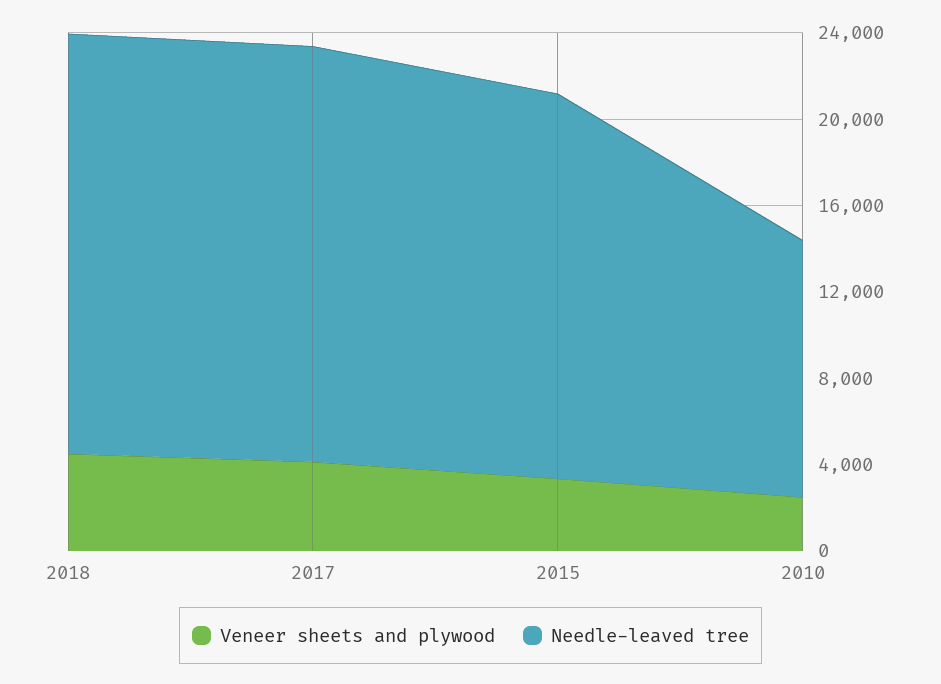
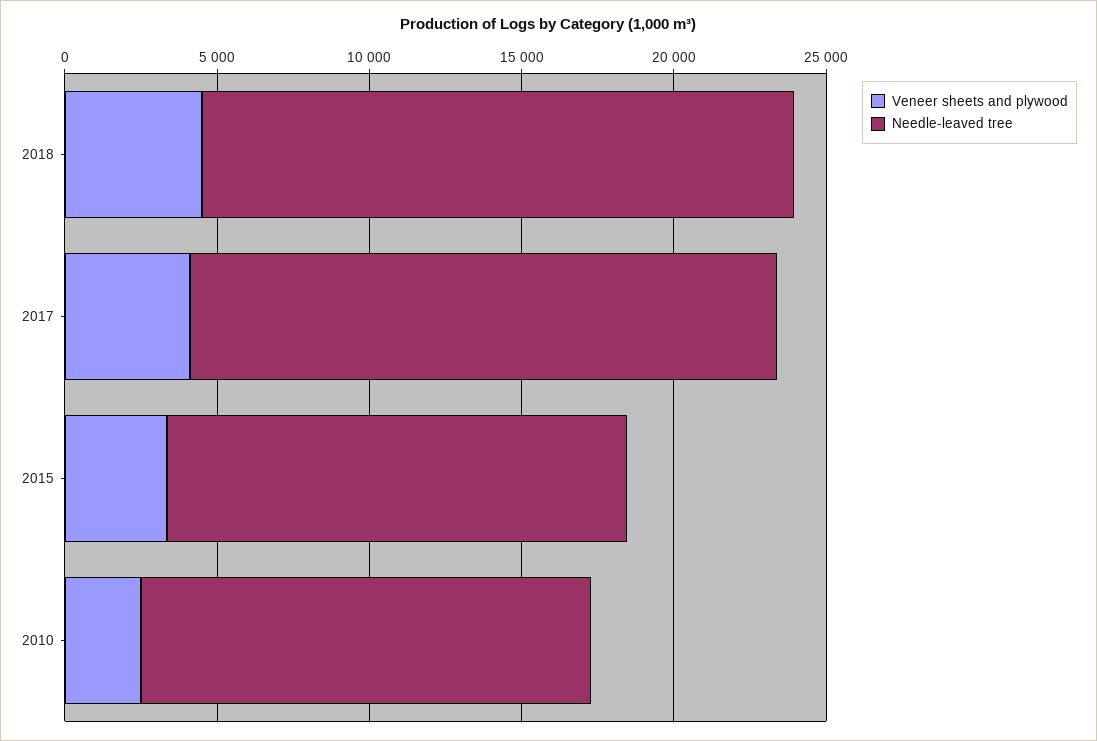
  {
    "Veneer sheets and plywood": {
      "2018": 4000,
      "2017": 4000,
      "2015": 3000,
      "2010": 2000
    },
    "Needle-leaved tree": {
      "2018": 19000,
      "2017": 19000,
-     "2015": 18000,
+     "2015": 15000,
-     "2010": 12000
+     "2010": 15000
    }
  }

